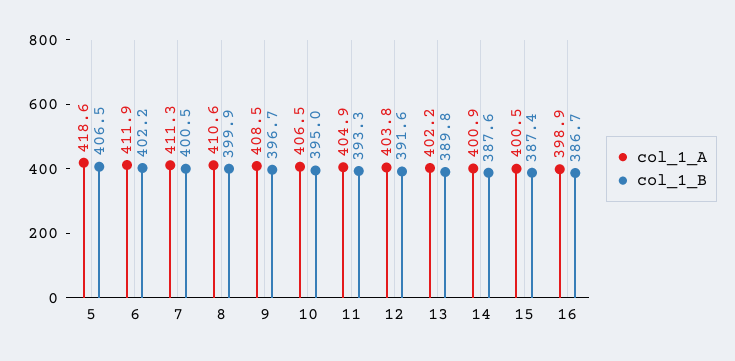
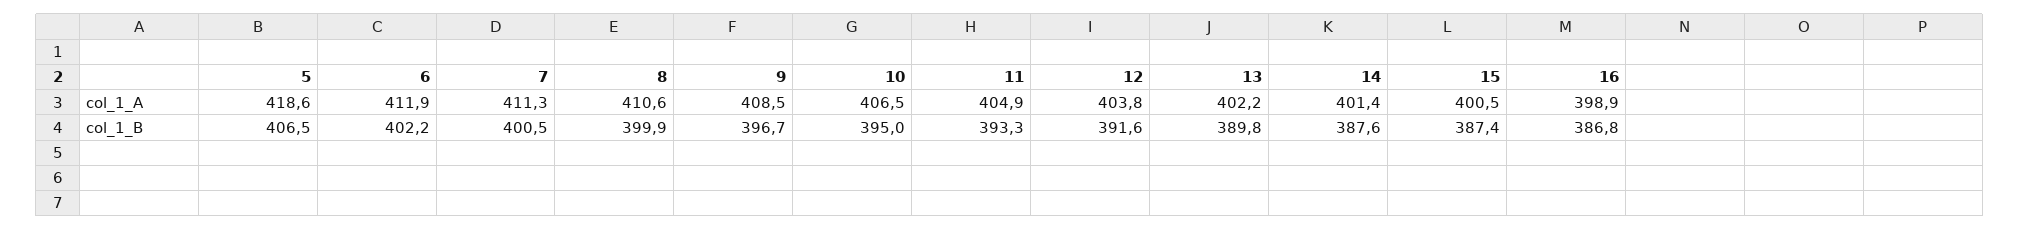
  {
    "col_1_A": {
      "5": 418.6,
      "6": 411.9,
      "7": 411.3,
      "8": 410.6,
      "9": 408.5,
      "10": 406.5,
      "11": 404.9,
      "12": 403.8,
      "13": 402.2,
-     "14": 400.9,
+     "14": 401.4,
      "15": 400.5,
      "16": 398.9
    },
    "col_1_B": {
      "5": 406.5,
      "6": 402.2,
      "7": 400.5,
      "8": 399.9,
      "9": 396.7,
      "10": 395,
      "11": 393.3,
      "12": 391.6,
      "13": 389.8,
      "14": 387.6,
      "15": 387.4,
-     "16": 386.7
+     "16": 386.8
    }
  }

